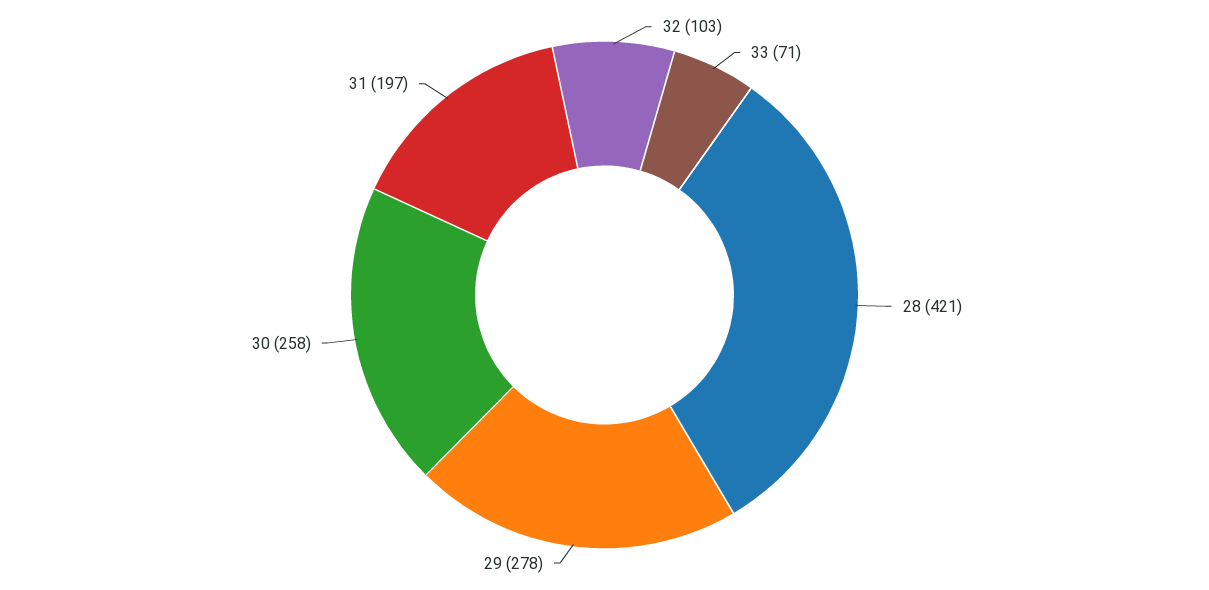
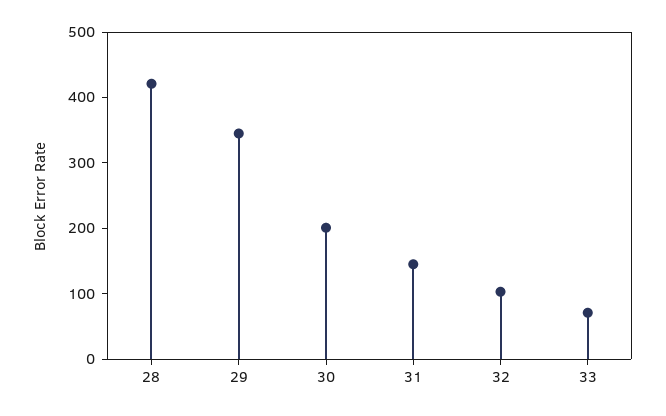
  {
    "32": 103,
    "33": 71,
    "28": 421,
-   "29": 278,
+   "29": 340,
-   "30": 258,
+   "30": 200,
-   "31": 197
+   "31": 140
  }

